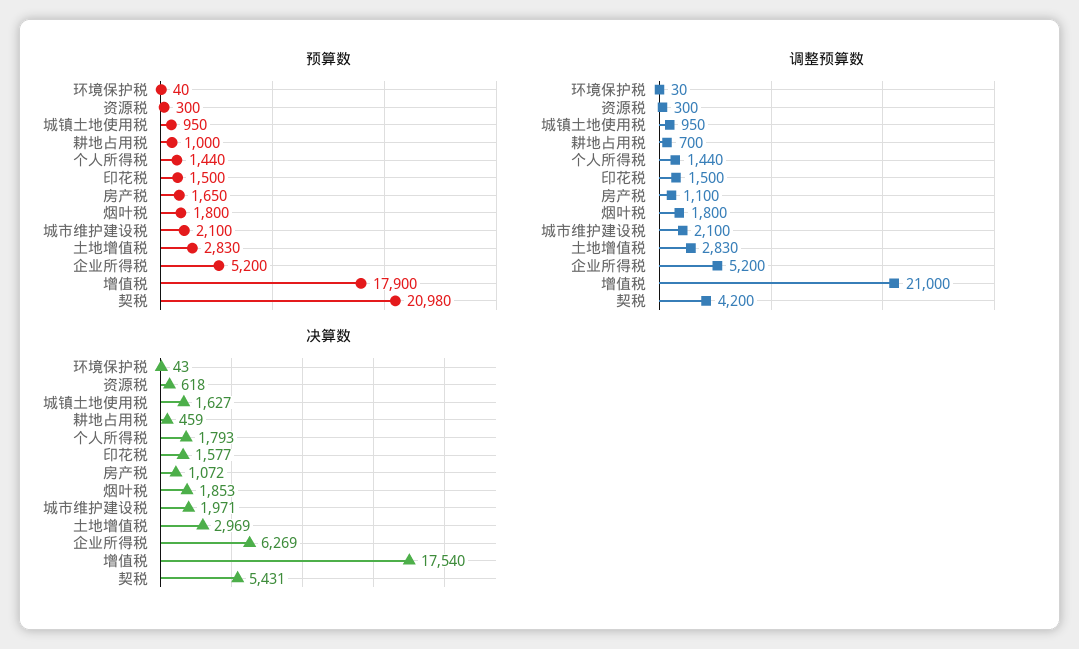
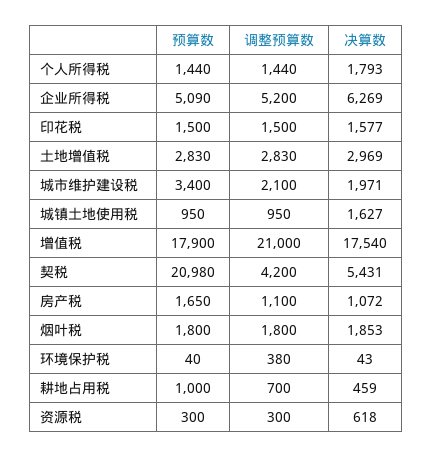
  {
    "预算数": {
      "环境保护税": 40,
      "资源税": 300,
      "城镇土地使用税": 950,
      "耕地占用税": 1000,
      "个人所得税": 1440,
      "印花税": 1500,
      "房产税": 1650,
      "烟叶税": 1800,
-     "城市维护建设税": 2100,
+     "城市维护建设税": 3400,
      "土地增值税": 2830,
-     "企业所得税": 5200,
+     "企业所得税": 5090,
      "增值税": 17900,
      "契税": 20980
    },
    "调整预算数": {
-     "环境保护税": 30,
+     "环境保护税": 380,
      "资源税": 300,
      "城镇土地使用税": 950,
      "耕地占用税": 700,
      "个人所得税": 1440,
      "印花税": 1500,
      "房产税": 1100,
      "烟叶税": 1800,
      "城市维护建设税": 2100,
      "土地增值税": 2830,
      "企业所得税": 5200,
      "增值税": 21000,
      "契税": 4200
    },
    "决算数": {
      "环境保护税": 43,
      "资源税": 618,
      "城镇土地使用税": 1627,
      "耕地占用税": 459,
      "个人所得税": 1793,
      "印花税": 1577,
      "房产税": 1072,
      "烟叶税": 1853,
      "城市维护建设税": 1971,
      "土地增值税": 2969,
      "企业所得税": 6269,
      "增值税": 17540,
      "契税": 5431
    }
  }

